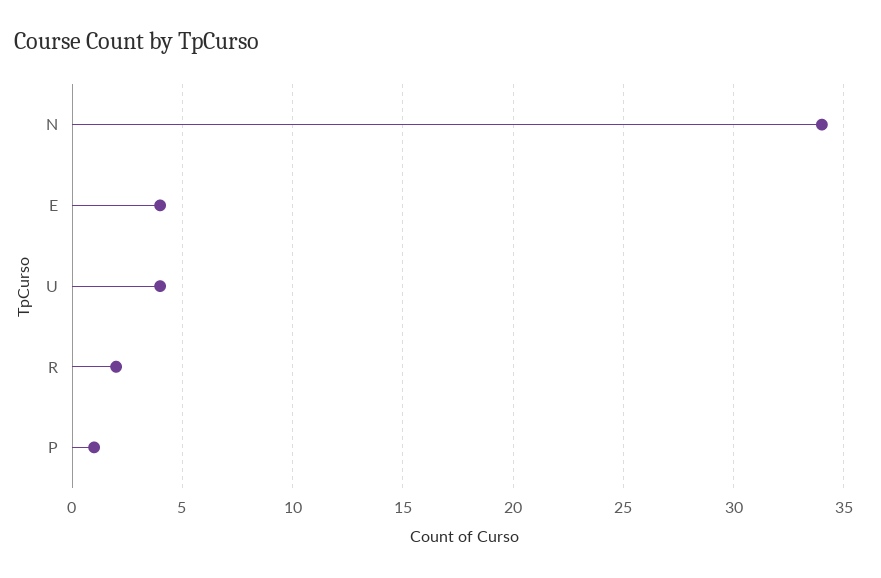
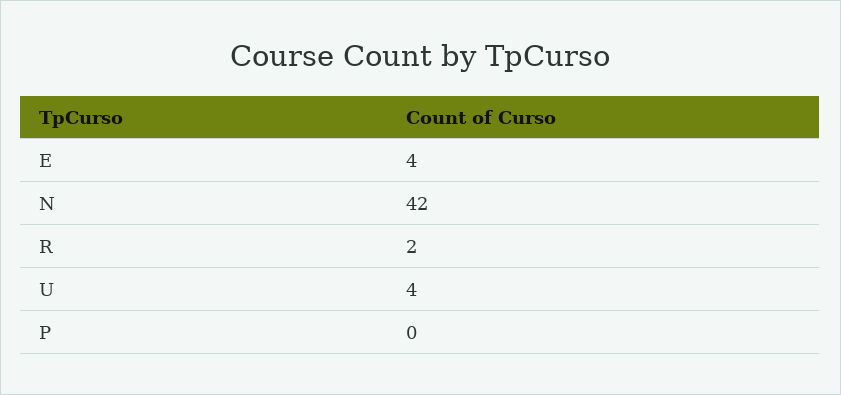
  {
-   "N": 34,
+   "N": 42,
    "E": 4,
    "U": 4,
    "R": 2,
-   "P": 1
+   "P": 0
  }

